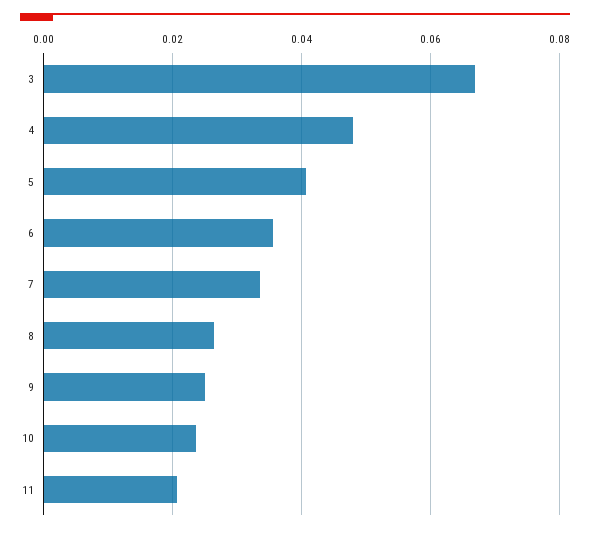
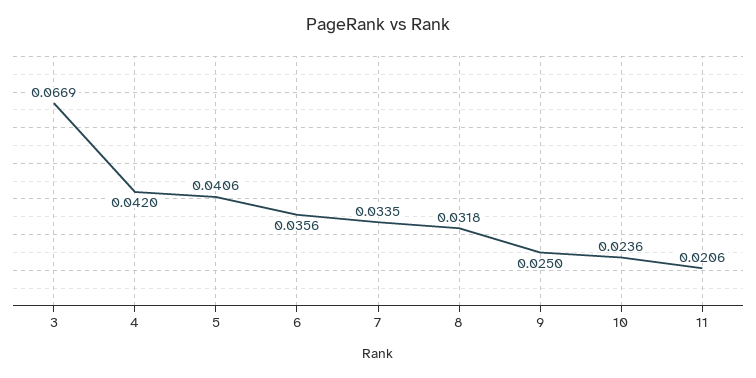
  {
    "3": 0.0669,
-   "4": 0.048,
+   "4": 0.042,
    "5": 0.0406,
    "6": 0.0356,
    "7": 0.0335,
-   "8": 0.026,
+   "8": 0.0318,
    "9": 0.025,
    "10": 0.0236,
    "11": 0.0206
  }

